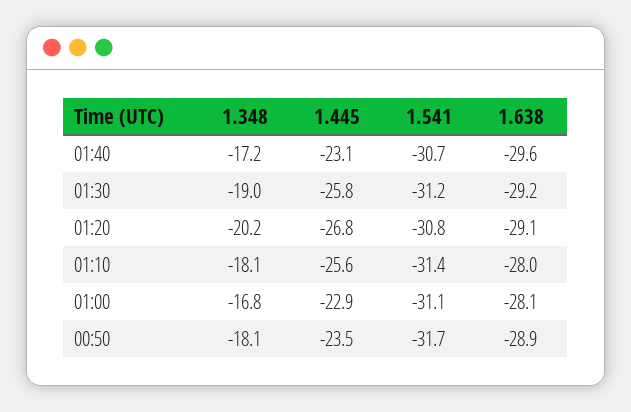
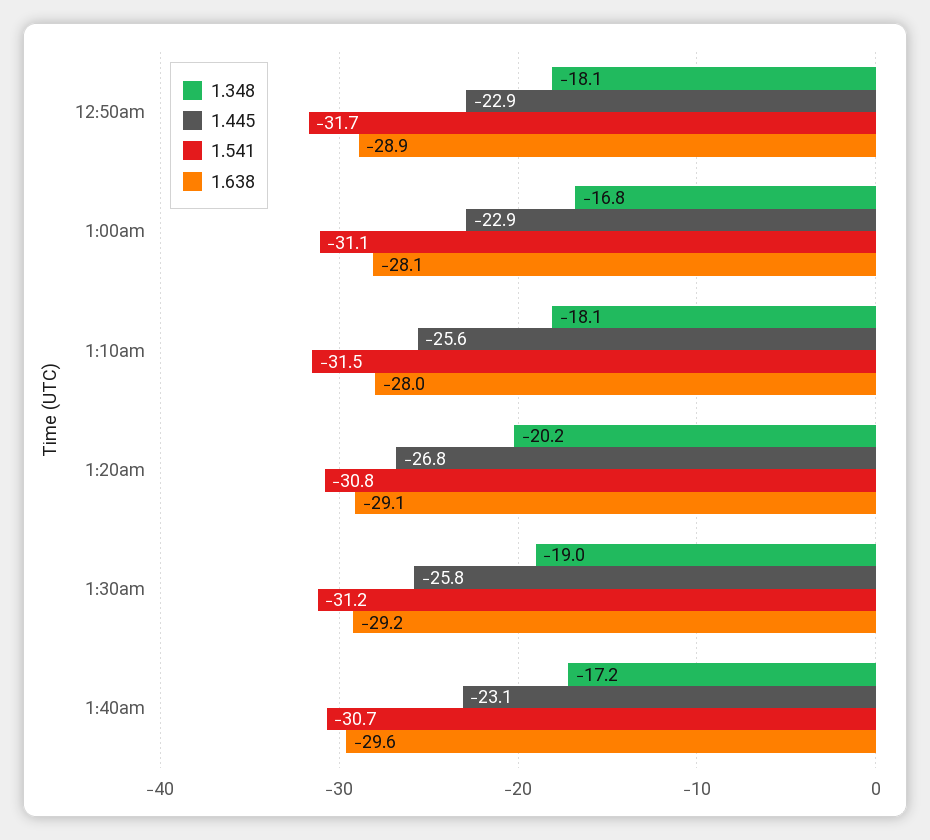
  {
    "1.348": {
      "01:40": -17.2,
      "01:30": -19,
      "01:20": -20.2,
      "01:10": -18.1,
      "01:00": -16.8,
      "00:50": -18.1
    },
    "1.445": {
      "01:40": -23.1,
      "01:30": -25.8,
      "01:20": -26.8,
      "01:10": -25.6,
      "01:00": -22.9,
-     "00:50": -23.5
+     "00:50": -22.9
    },
    "1.541": {
      "01:40": -30.7,
      "01:30": -31.2,
      "01:20": -30.8,
-     "01:10": -31.4,
+     "01:10": -31.5,
      "01:00": -31.1,
      "00:50": -31.7
    },
    "1.638": {
      "01:40": -29.6,
      "01:30": -29.2,
      "01:20": -29.1,
      "01:10": -28,
      "01:00": -28.1,
      "00:50": -28.9
    }
  }

